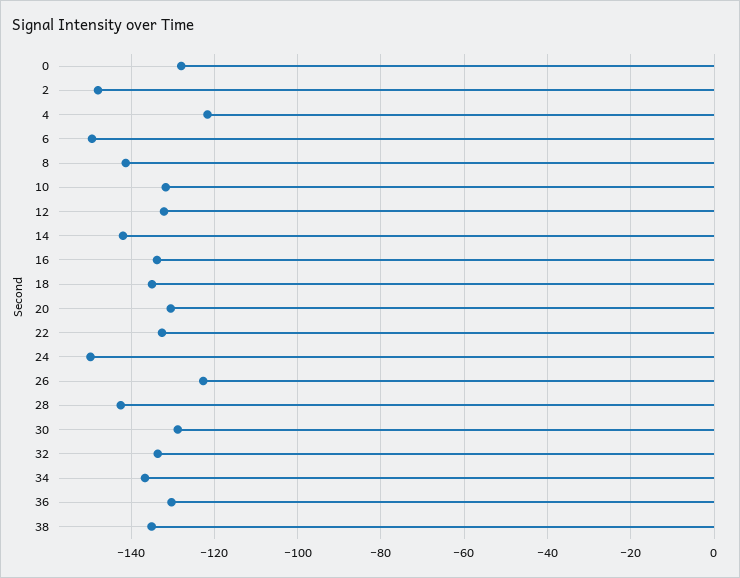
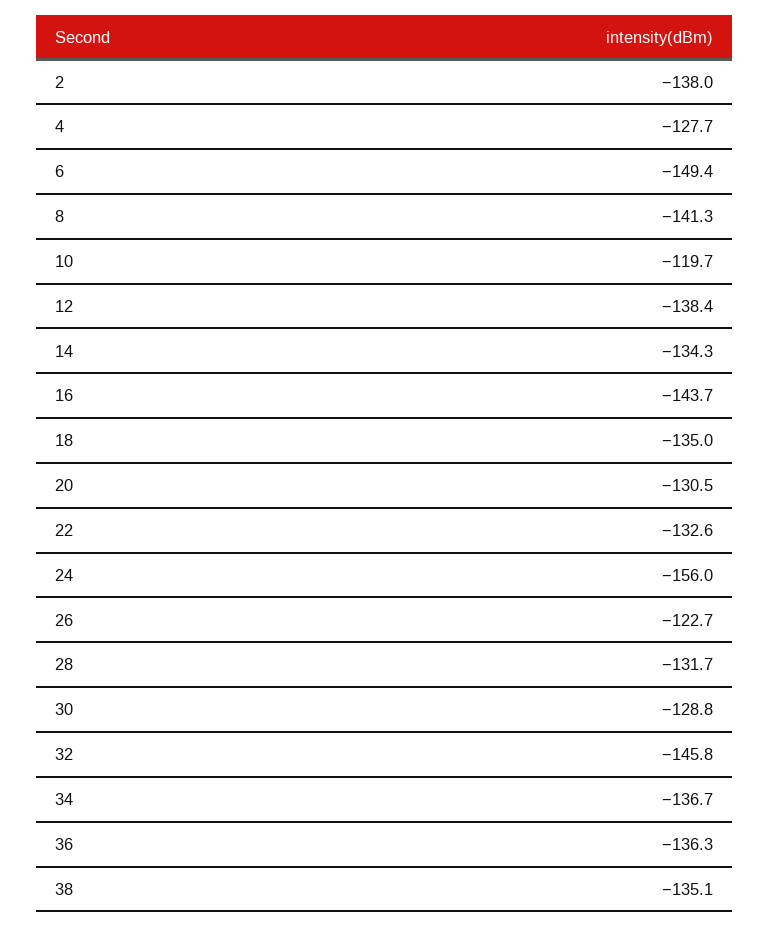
  {
-   "0": -128,
-   "2": -148,
+   "2": -138,
-   "4": -122,
+   "4": -127.7,
    "6": -149.4,
    "8": -141.3,
-   "10": -132,
+   "10": -119.7,
-   "12": -132,
+   "12": -138.4,
-   "14": -142,
+   "14": -134.3,
-   "16": -134,
+   "16": -143.7,
    "18": -135,
    "20": -130.5,
    "22": -132.6,
-   "24": -150,
+   "24": -156,
    "26": -122.7,
-   "28": -142,
+   "28": -131.7,
    "30": -128.8,
-   "32": -134,
+   "32": -145.8,
    "34": -136.7,
-   "36": -130,
+   "36": -136.3,
    "38": -135.1
  }

